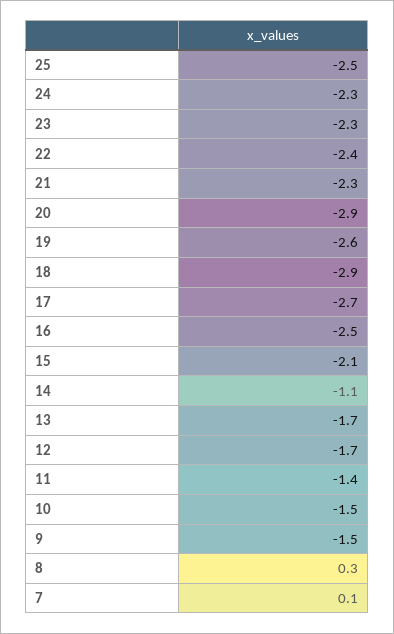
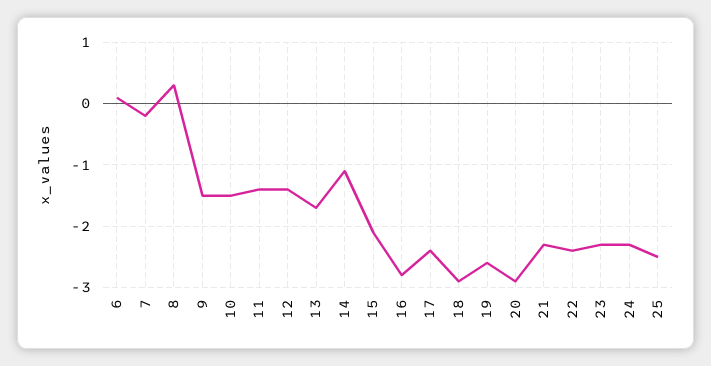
  {
    "25": -2.5,
    "24": -2.3,
    "23": -2.3,
    "22": -2.4,
    "21": -2.3,
    "20": -2.9,
    "19": -2.6,
    "18": -2.9,
-   "17": -2.7,
+   "17": -2.4,
-   "16": -2.5,
+   "16": -2.8,
    "15": -2.1,
    "14": -1.1,
    "13": -1.7,
-   "12": -1.7,
+   "12": -1.4,
    "11": -1.4,
    "10": -1.5,
    "9": -1.5,
    "8": 0.3,
-   "7": 0.1
+   "7": -0.2,
+   "6": 0.1
  }

